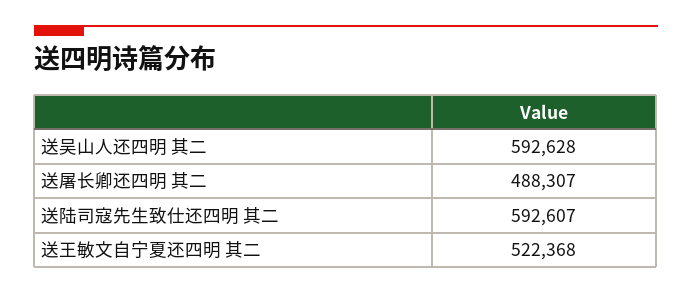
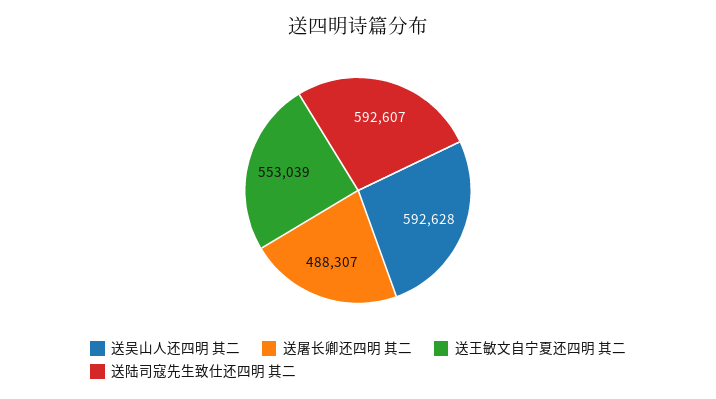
  {
    "送吴山人还四明 其二": 592628,
    "送屠长卿还四明 其二": 488307,
    "送陆司寇先生致仕还四明 其二": 592607,
-   "送王敏文自宁夏还四明 其二": 522368
+   "送王敏文自宁夏还四明 其二": 553039
  }

